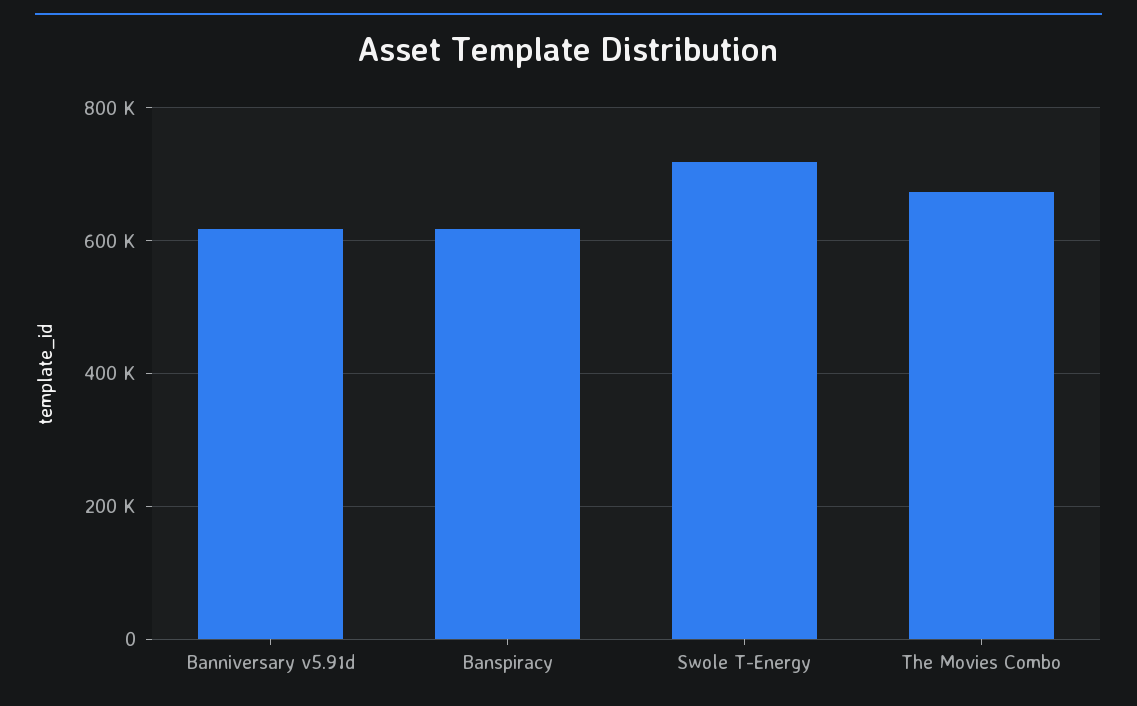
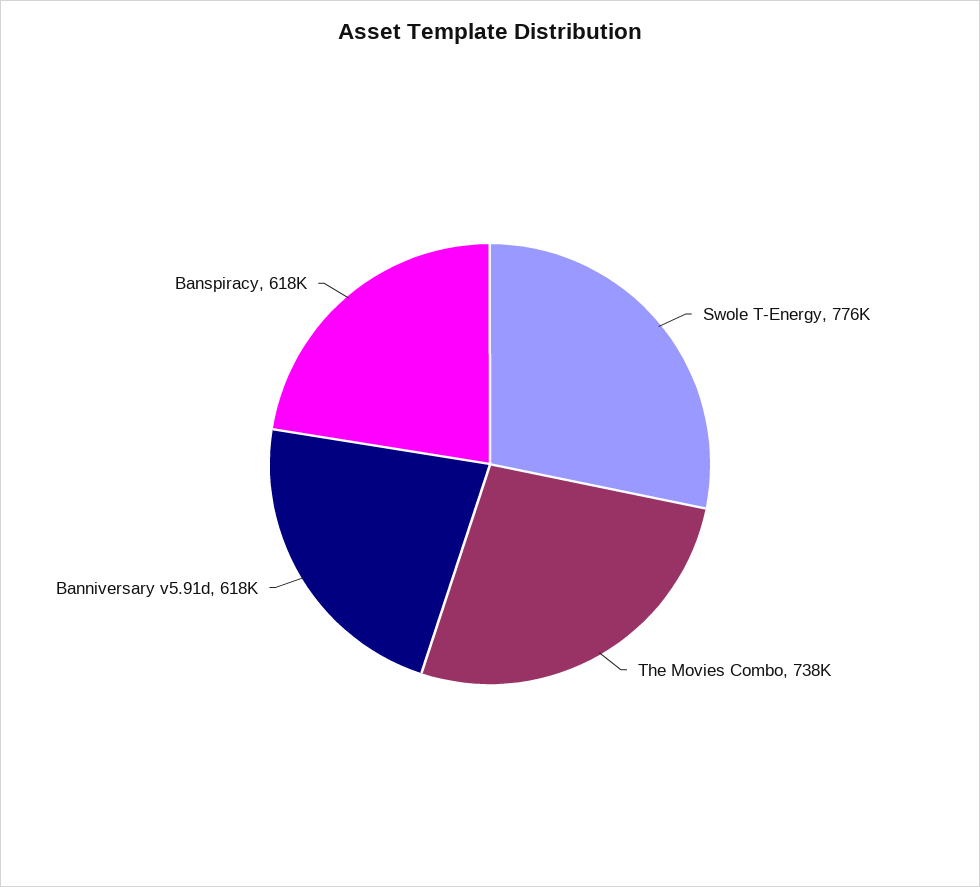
  {
    "Banniversary v5.91d": 618000,
    "Banspiracy": 618000,
-   "Swole T-Energy": 720000,
+   "Swole T-Energy": 776000,
-   "The Movies Combo": 680000
+   "The Movies Combo": 738000
  }

